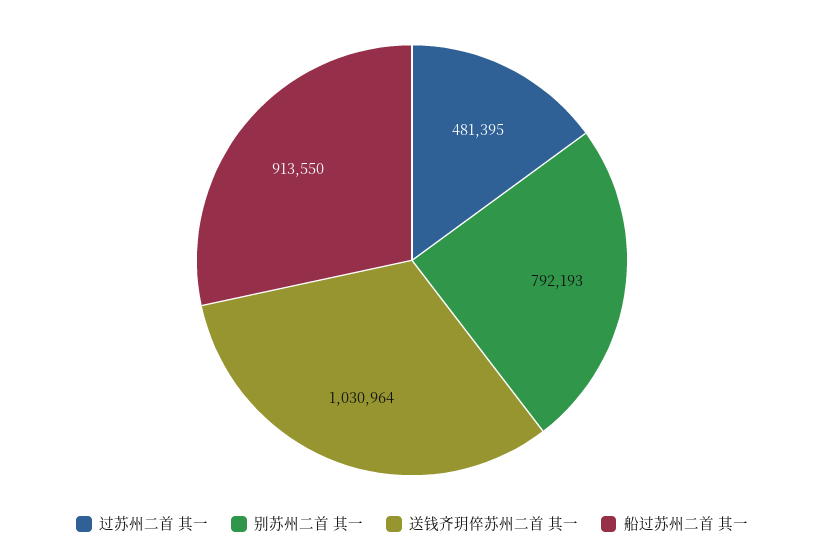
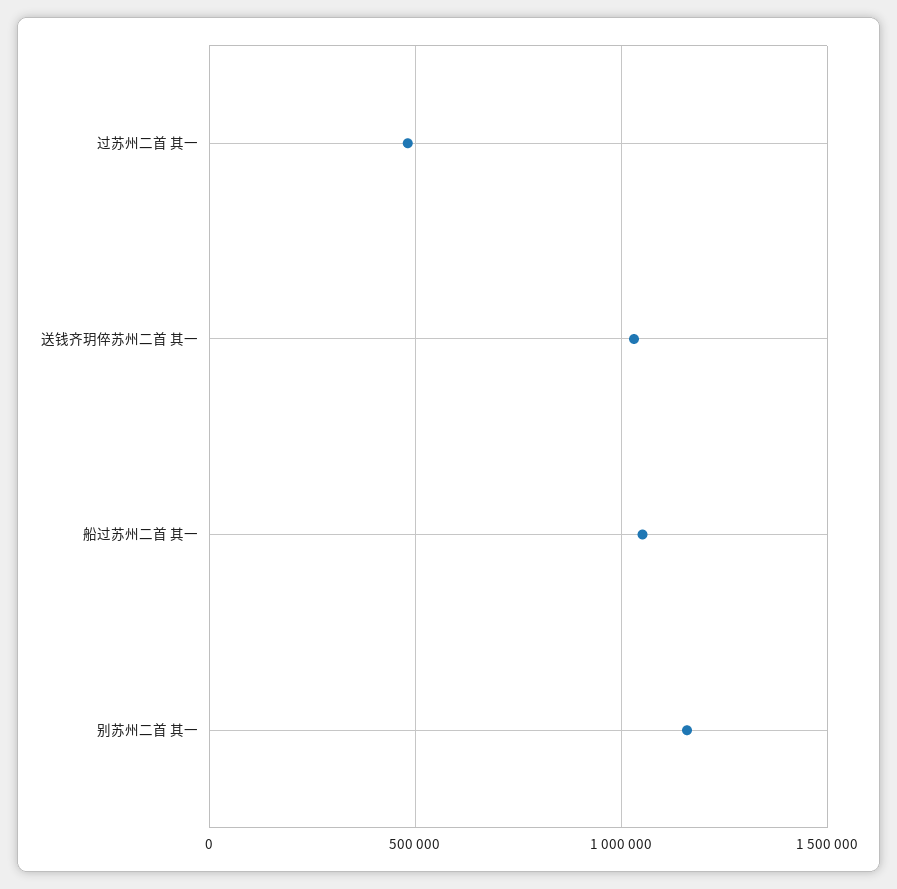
  {
    "过苏州二首 其一": 481395,
-   "别苏州二首 其一": 792193,
+   "别苏州二首 其一": 1150000,
    "送钱齐玥倅苏州二首 其一": 1030964,
-   "船过苏州二首 其一": 913550
+   "船过苏州二首 其一": 1050000
  }

